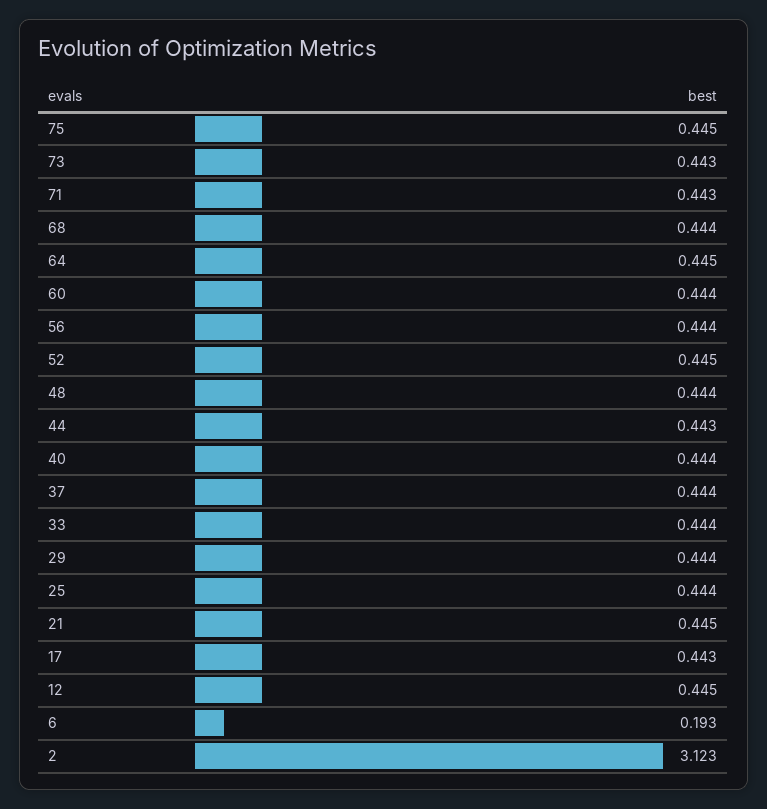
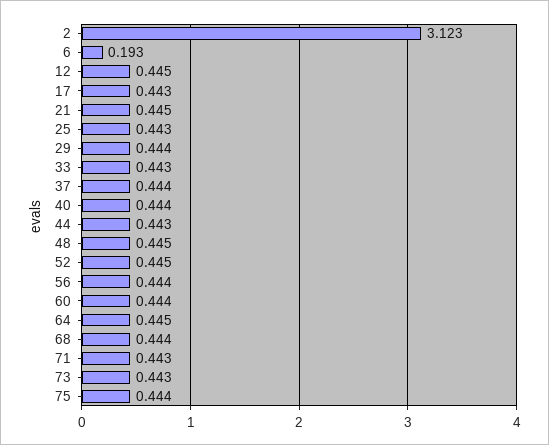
  {
-   "75": 0.445,
+   "75": 0.444,
    "73": 0.443,
    "71": 0.443,
    "68": 0.444,
    "64": 0.445,
    "60": 0.444,
    "56": 0.444,
    "52": 0.445,
-   "48": 0.444,
+   "48": 0.445,
    "44": 0.443,
    "40": 0.444,
    "37": 0.444,
-   "33": 0.444,
+   "33": 0.443,
    "29": 0.444,
-   "25": 0.444,
+   "25": 0.443,
    "21": 0.445,
    "17": 0.443,
    "12": 0.445,
    "6": 0.193,
    "2": 3.123
  }

